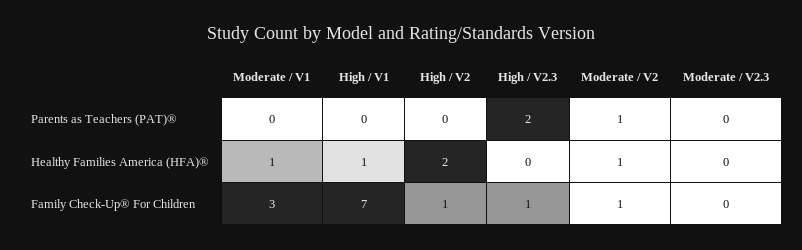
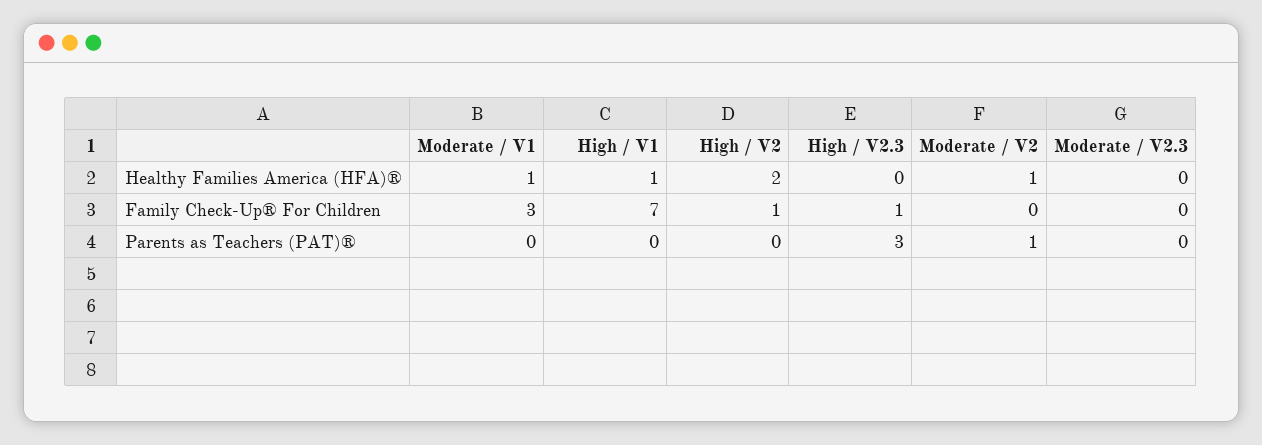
  {
    "Moderate / V1": {
      "Parents as Teachers (PAT)®": 0,
      "Healthy Families America (HFA)®": 1,
      "Family Check-Up® For Children": 3
    },
    "High / V1": {
      "Parents as Teachers (PAT)®": 0,
      "Healthy Families America (HFA)®": 1,
      "Family Check-Up® For Children": 7
    },
    "High / V2": {
      "Parents as Teachers (PAT)®": 0,
      "Healthy Families America (HFA)®": 2,
      "Family Check-Up® For Children": 1
    },
    "High / V2.3": {
-     "Parents as Teachers (PAT)®": 2,
+     "Parents as Teachers (PAT)®": 3,
      "Healthy Families America (HFA)®": 0,
      "Family Check-Up® For Children": 1
    },
    "Moderate / V2": {
      "Parents as Teachers (PAT)®": 1,
      "Healthy Families America (HFA)®": 1,
-     "Family Check-Up® For Children": 1
+     "Family Check-Up® For Children": 0
    },
    "Moderate / V2.3": {
      "Parents as Teachers (PAT)®": 0,
      "Healthy Families America (HFA)®": 0,
      "Family Check-Up® For Children": 0
    }
  }

